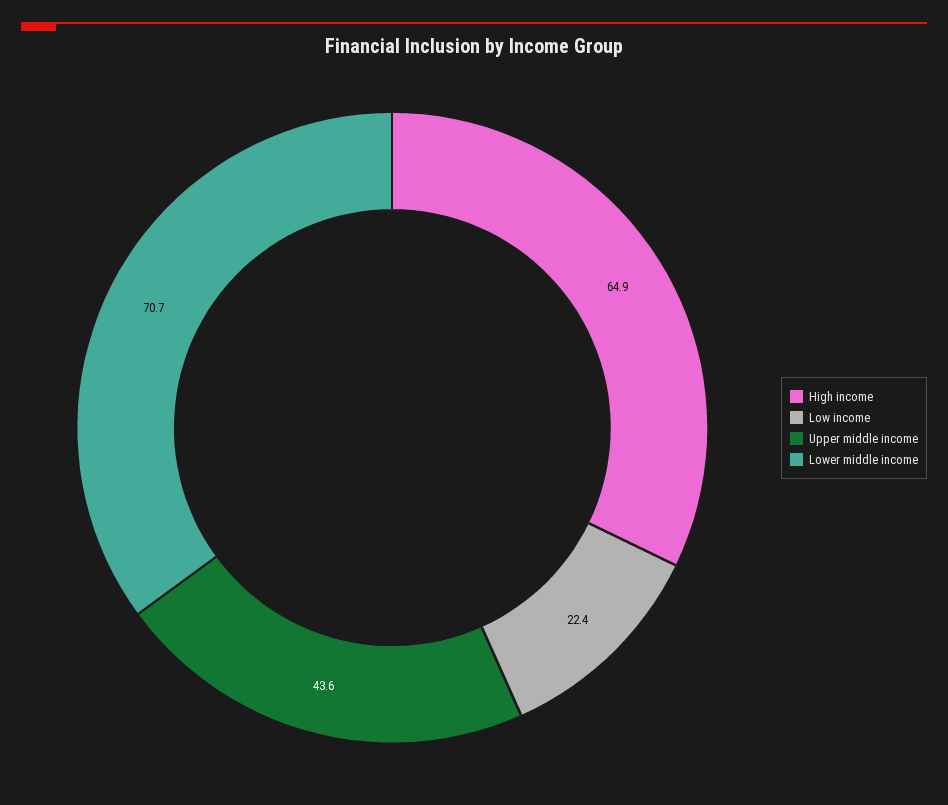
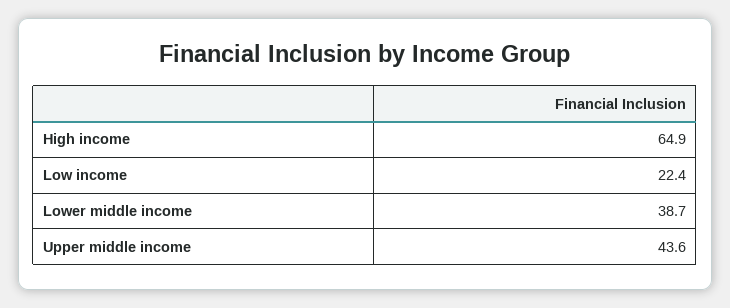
  {
    "High income": 64.9,
    "Low income": 22.4,
    "Upper middle income": 43.6,
-   "Lower middle income": 70.7
+   "Lower middle income": 38.7
  }

